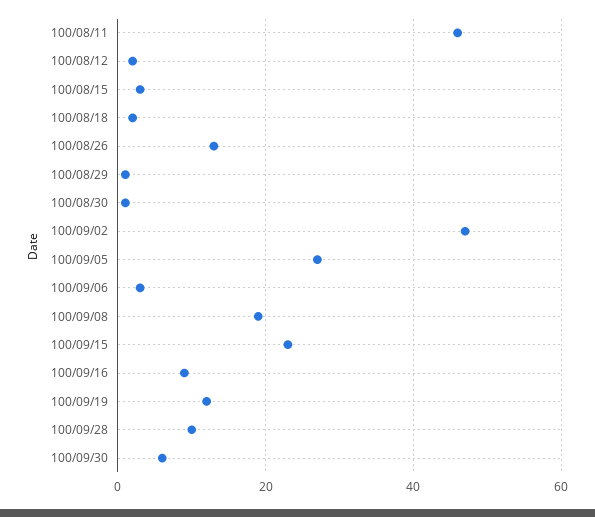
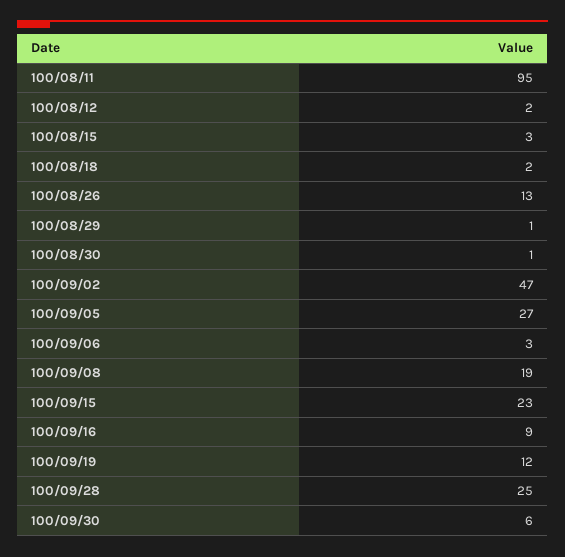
  {
-   "100/08/11": 45,
+   "100/08/11": 95,
    "100/08/12": 2,
    "100/08/15": 3,
    "100/08/18": 2,
    "100/08/26": 13,
    "100/08/29": 1,
    "100/08/30": 1,
    "100/09/02": 47,
    "100/09/05": 27,
    "100/09/06": 3,
    "100/09/08": 19,
    "100/09/15": 23,
    "100/09/16": 9,
    "100/09/19": 12,
-   "100/09/28": 10,
+   "100/09/28": 25,
    "100/09/30": 6
  }

